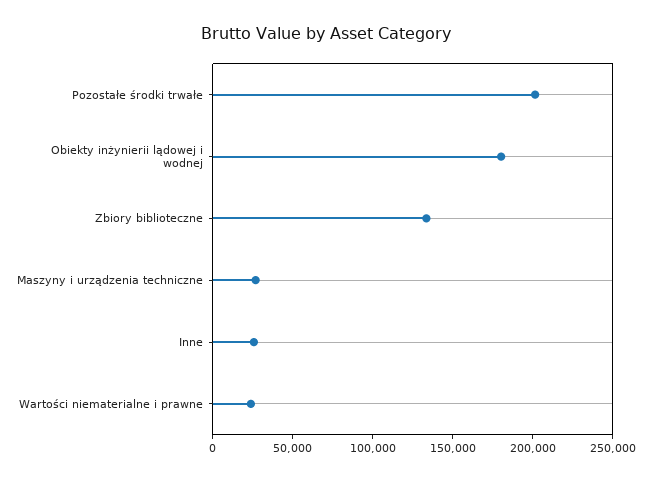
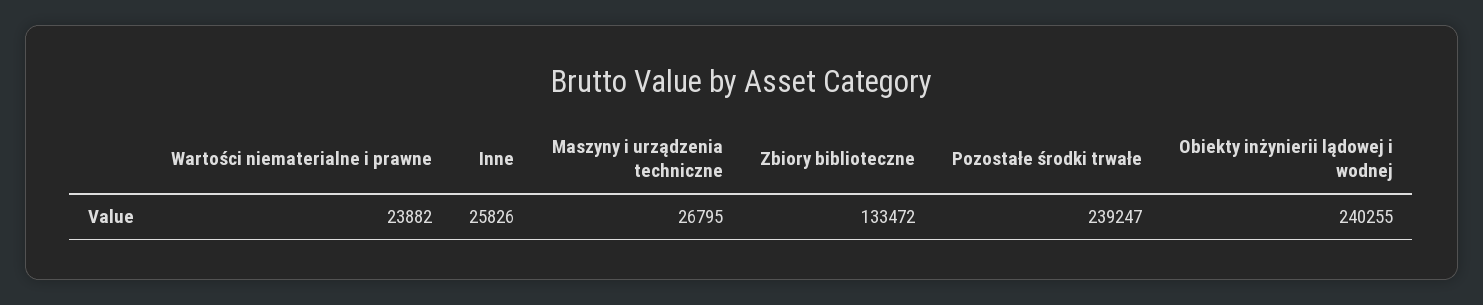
  {
-   "Pozostałe środki trwałe": 200000,
+   "Pozostałe środki trwałe": 239247,
-   "Obiekty inżynierii lądowej i wodnej": 180000,
+   "Obiekty inżynierii lądowej i wodnej": 240255,
    "Zbiory biblioteczne": 133472,
    "Maszyny i urządzenia techniczne": 26795,
    "Inne": 25826,
    "Wartości niematerialne i prawne": 23882
  }

